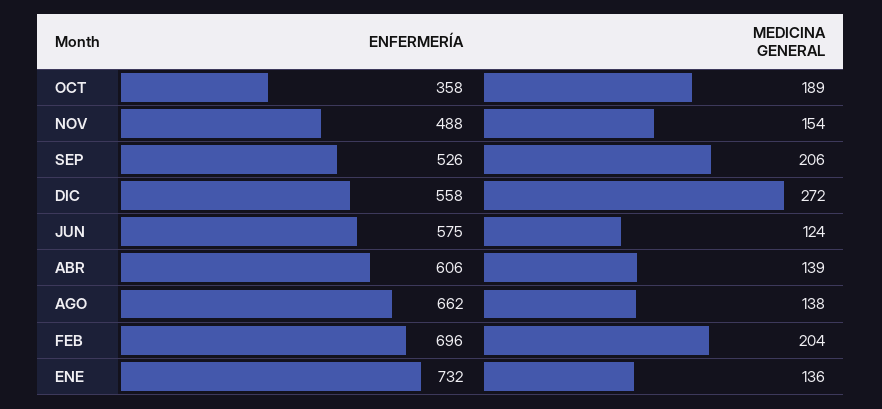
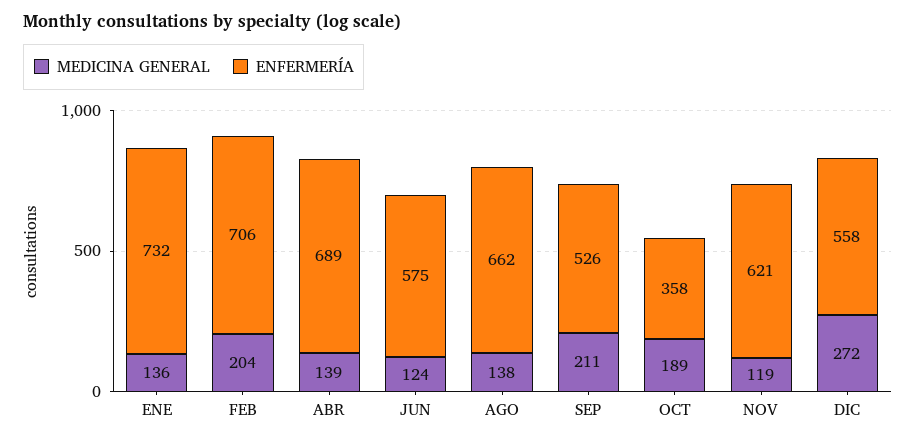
  {
    "ENFERMERÍA": {
      "OCT": 358,
-     "NOV": 488,
+     "NOV": 621,
      "SEP": 526,
      "DIC": 558,
      "JUN": 575,
-     "ABR": 606,
+     "ABR": 689,
      "AGO": 662,
-     "FEB": 696,
+     "FEB": 706,
      "ENE": 732
    },
    "MEDICINA GENERAL": {
      "OCT": 189,
-     "NOV": 154,
+     "NOV": 119,
-     "SEP": 206,
+     "SEP": 211,
      "DIC": 272,
      "JUN": 124,
      "ABR": 139,
      "AGO": 138,
      "FEB": 204,
      "ENE": 136
    }
  }

